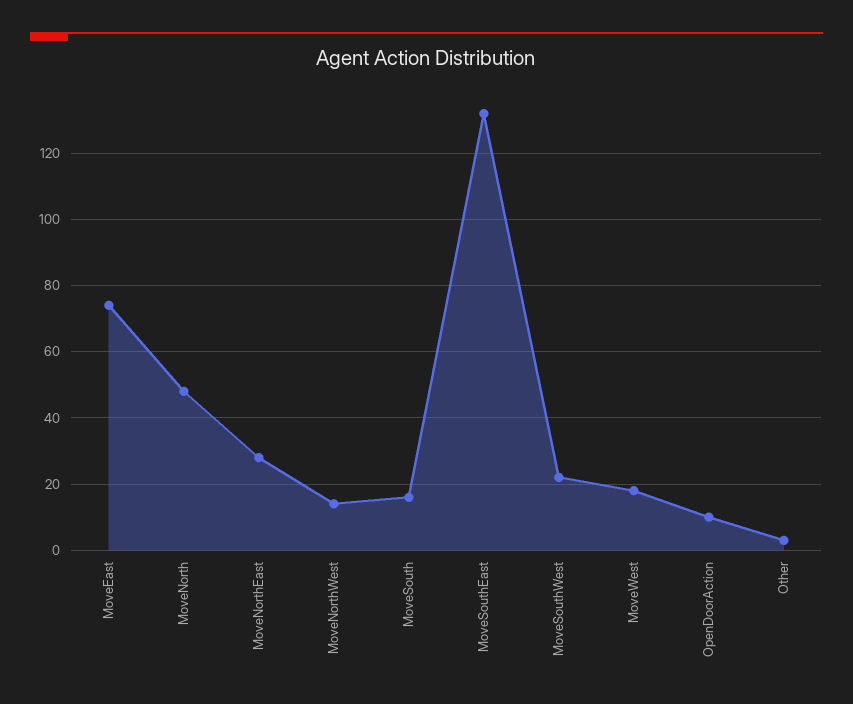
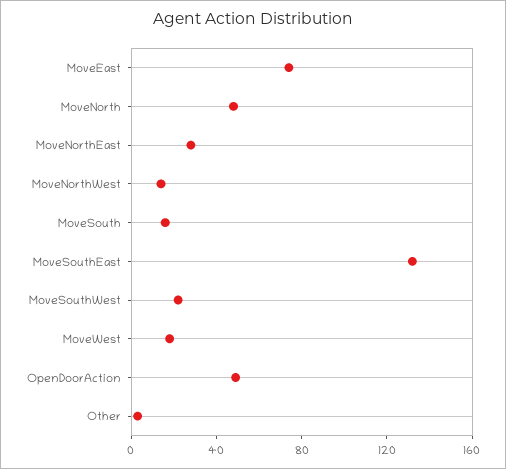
  {
    "MoveEast": 75,
    "MoveNorth": 50,
    "MoveNorthEast": 30,
    "MoveNorthWest": 15,
    "MoveSouth": 15,
    "MoveSouthEast": 130,
    "MoveSouthWest": 20,
    "MoveWest": 20,
-   "OpenDoorAction": 10,
+   "OpenDoorAction": 50,
    "Other": 5
  }

